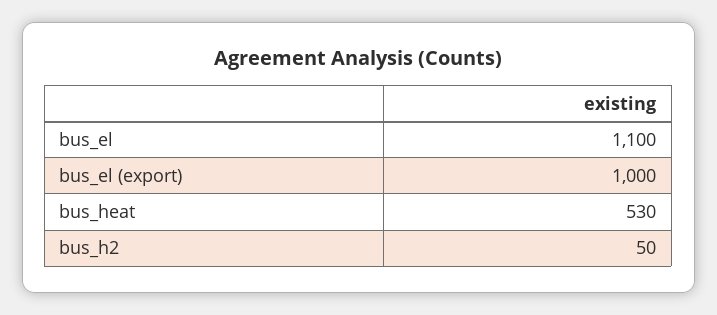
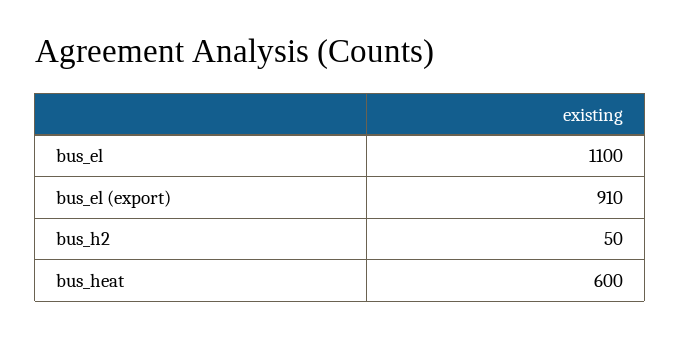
  {
    "bus_el": 1100,
-   "bus_el (export)": 1000,
+   "bus_el (export)": 910,
-   "bus_heat": 530,
+   "bus_heat": 600,
    "bus_h2": 50
  }

